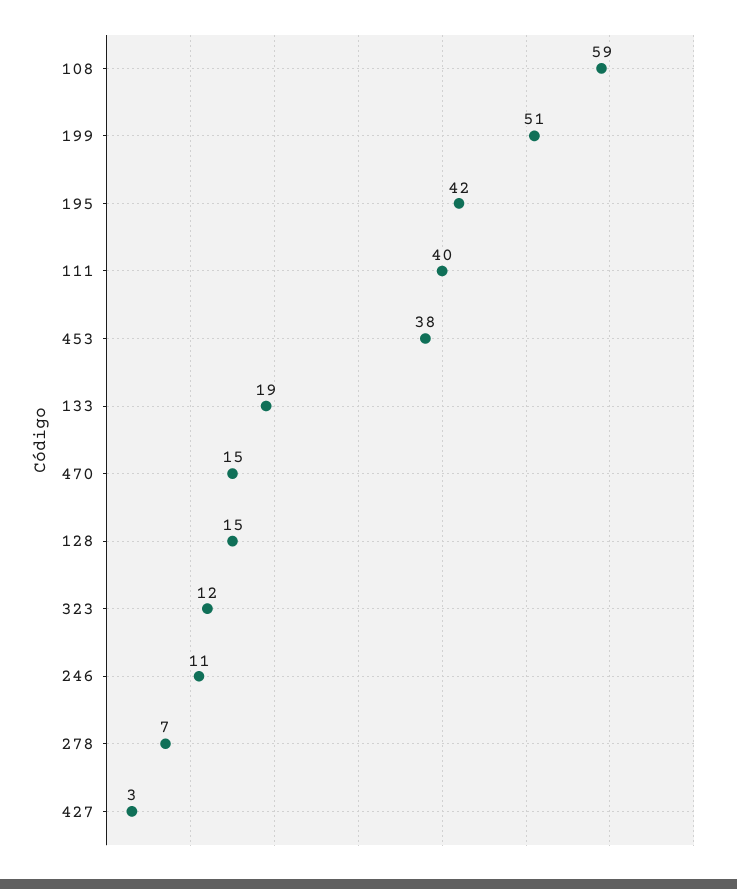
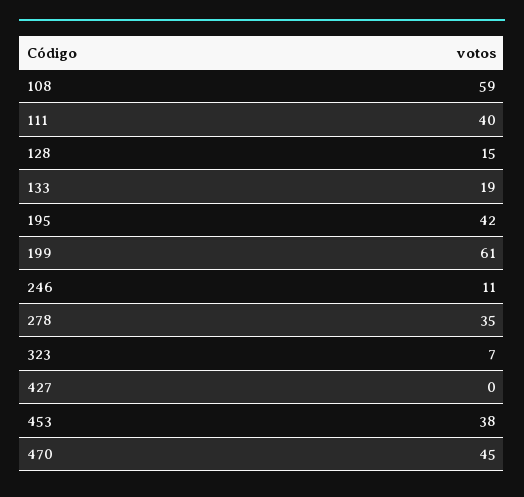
  {
    "108": 59,
-   "199": 51,
+   "199": 61,
    "195": 42,
    "111": 40,
    "453": 38,
    "133": 19,
-   "470": 15,
+   "470": 45,
    "128": 15,
-   "323": 12,
+   "323": 7,
    "246": 11,
-   "278": 7,
+   "278": 35,
-   "427": 3
+   "427": 0
  }

